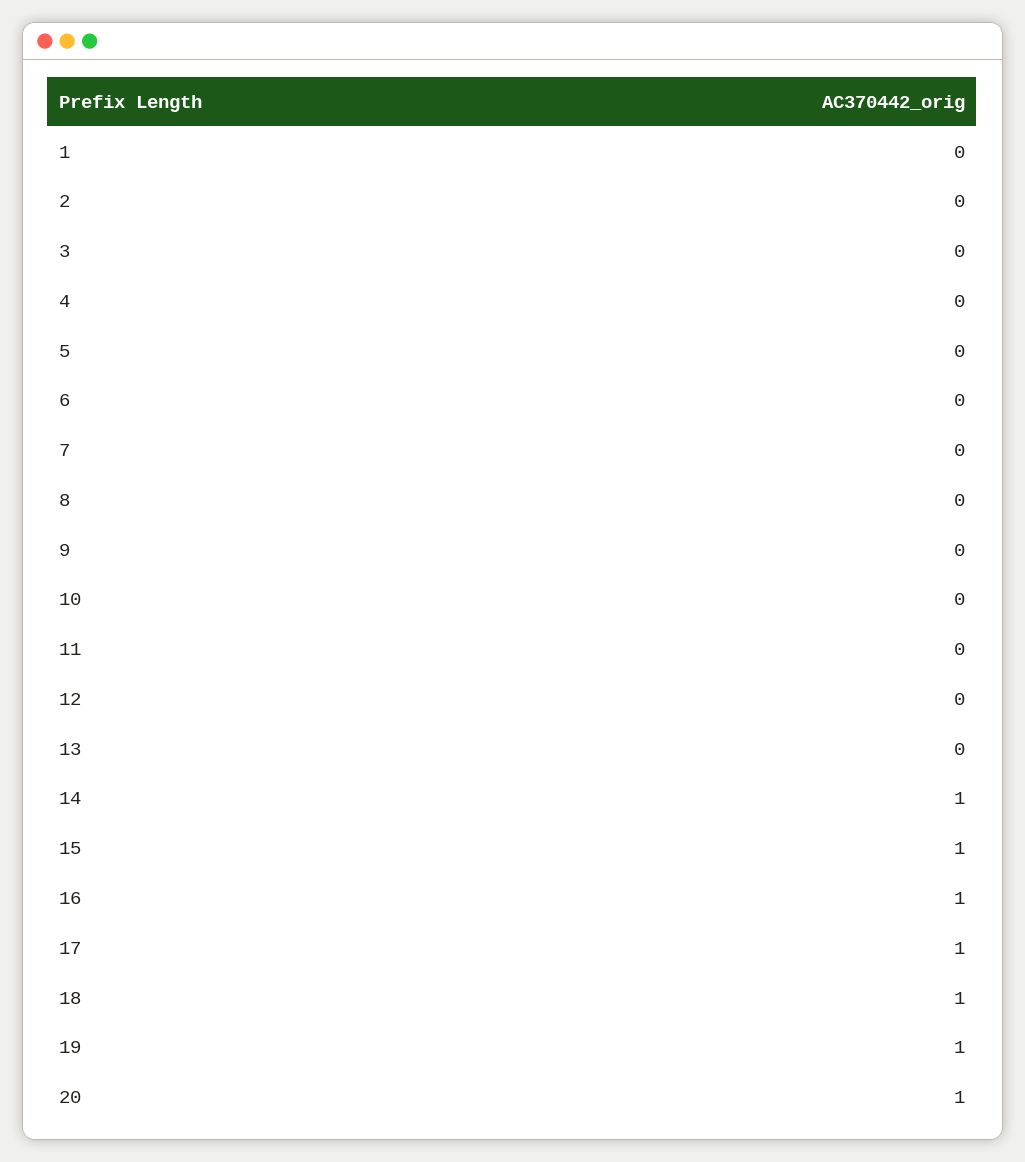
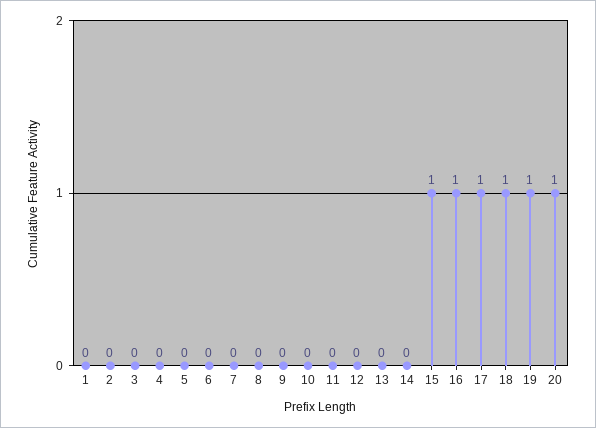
  {
    "1": 0,
    "2": 0,
    "3": 0,
    "4": 0,
    "5": 0,
    "6": 0,
    "7": 0,
    "8": 0,
    "9": 0,
    "10": 0,
    "11": 0,
    "12": 0,
    "13": 0,
-   "14": 1,
+   "14": 0,
    "15": 1,
    "16": 1,
    "17": 1,
    "18": 1,
    "19": 1,
    "20": 1
  }

